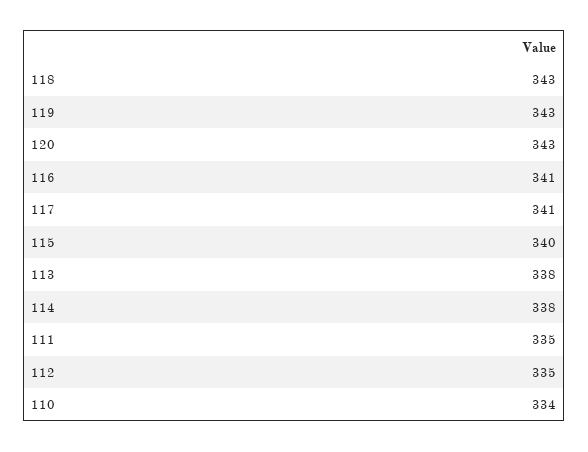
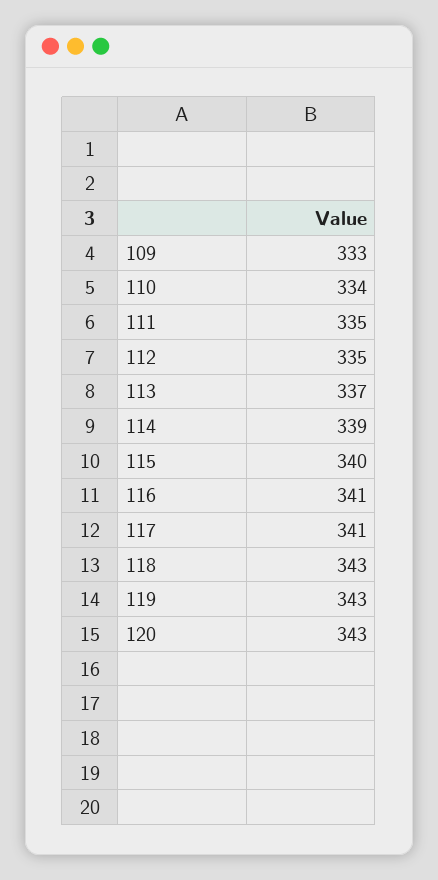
  {
    "118": 343,
    "119": 343,
    "120": 343,
    "116": 341,
    "117": 341,
    "115": 340,
-   "113": 338,
+   "113": 337,
-   "114": 338,
+   "114": 339,
    "111": 335,
    "112": 335,
-   "110": 334
+   "110": 334,
+   "109": 333
  }

